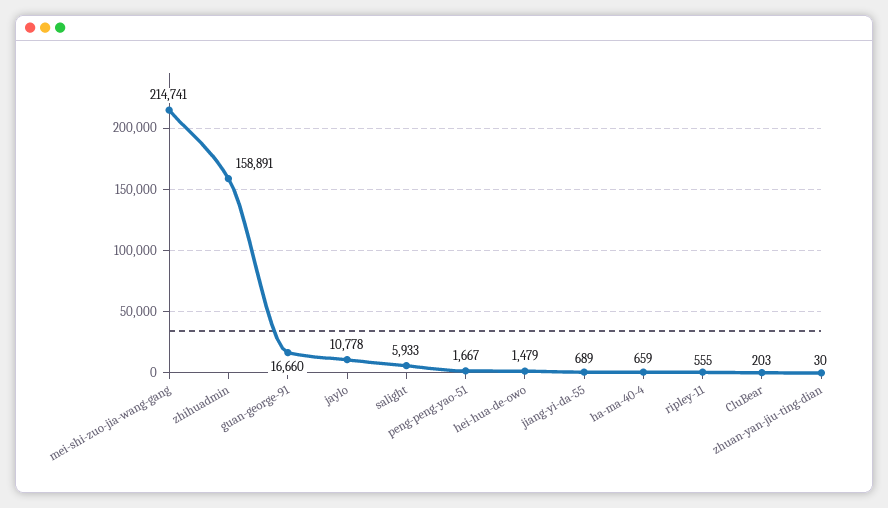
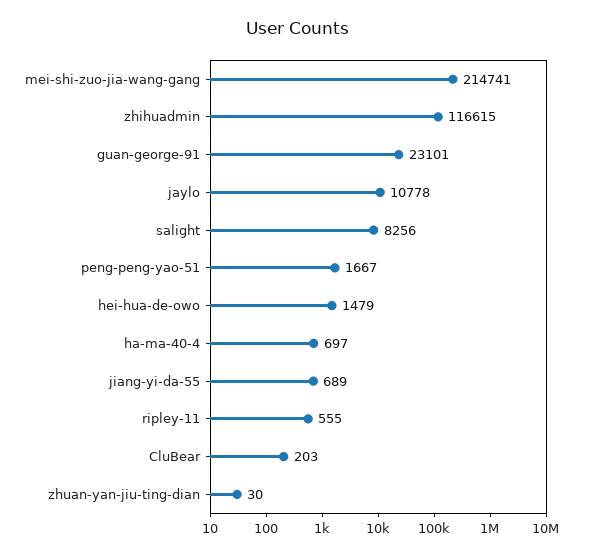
  {
    "mei-shi-zuo-jia-wang-gang": 214741,
-   "zhihuadmin": 158891,
+   "zhihuadmin": 116615,
-   "guan-george-91": 16660,
+   "guan-george-91": 23101,
    "jaylo": 10778,
-   "salight": 5933,
+   "salight": 8256,
    "peng-peng-yao-51": 1667,
    "hei-hua-de-owo": 1479,
    "jiang-yi-da-55": 689,
-   "ha-ma-40-4": 659,
+   "ha-ma-40-4": 697,
    "ripley-11": 555,
    "CluBear": 203,
    "zhuan-yan-jiu-ting-dian": 30
  }

